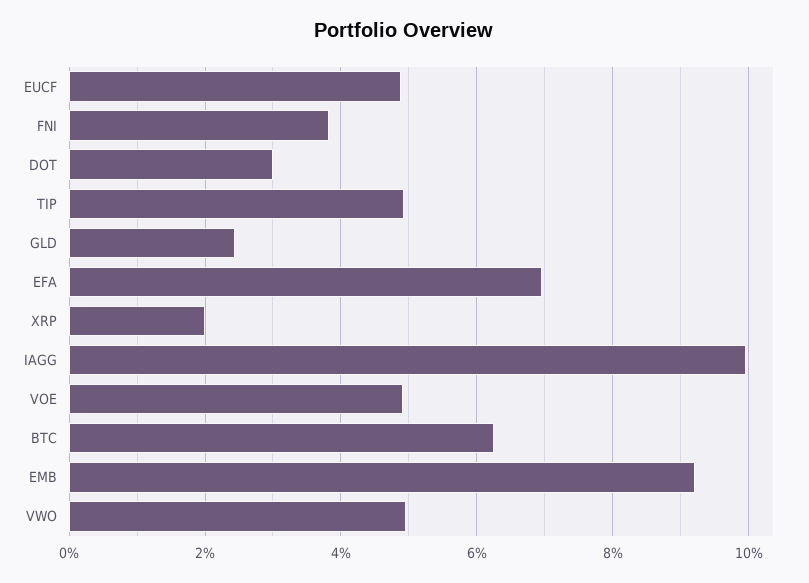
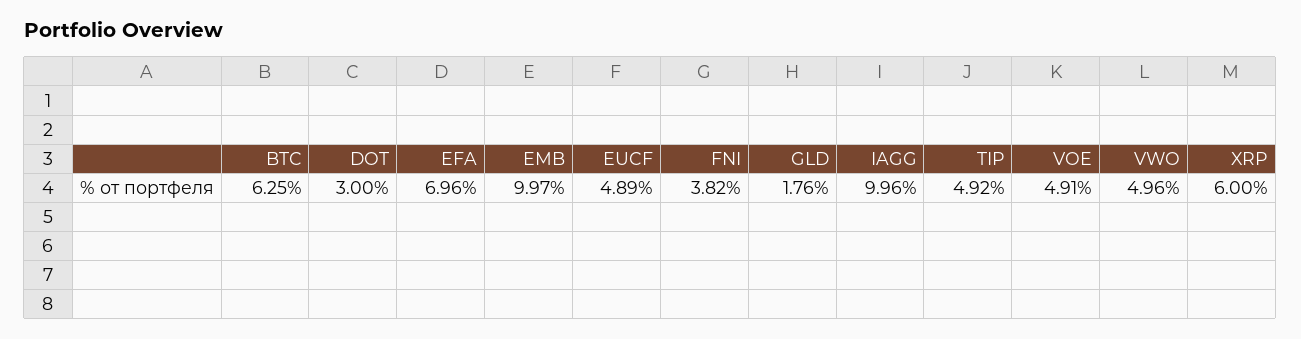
  {
    "EUCF": 4.89,
    "FNI": 3.82,
    "DOT": 3,
    "TIP": 4.92,
-   "GLD": 2.4,
+   "GLD": 1.76,
    "EFA": 6.96,
-   "XRP": 2,
+   "XRP": 6,
    "IAGG": 9.96,
    "VOE": 4.91,
    "BTC": 6.25,
-   "EMB": 9.2,
+   "EMB": 9.97,
    "VWO": 4.96
  }

